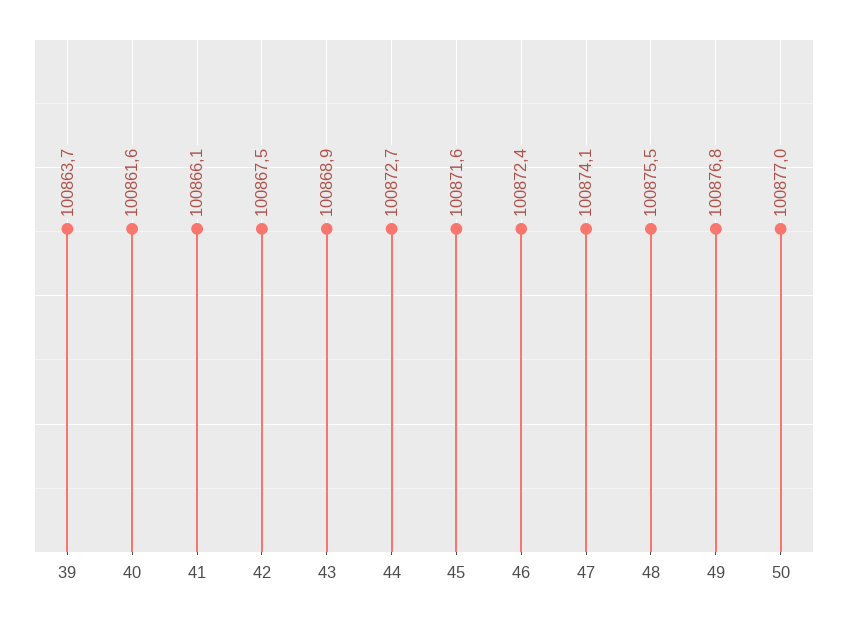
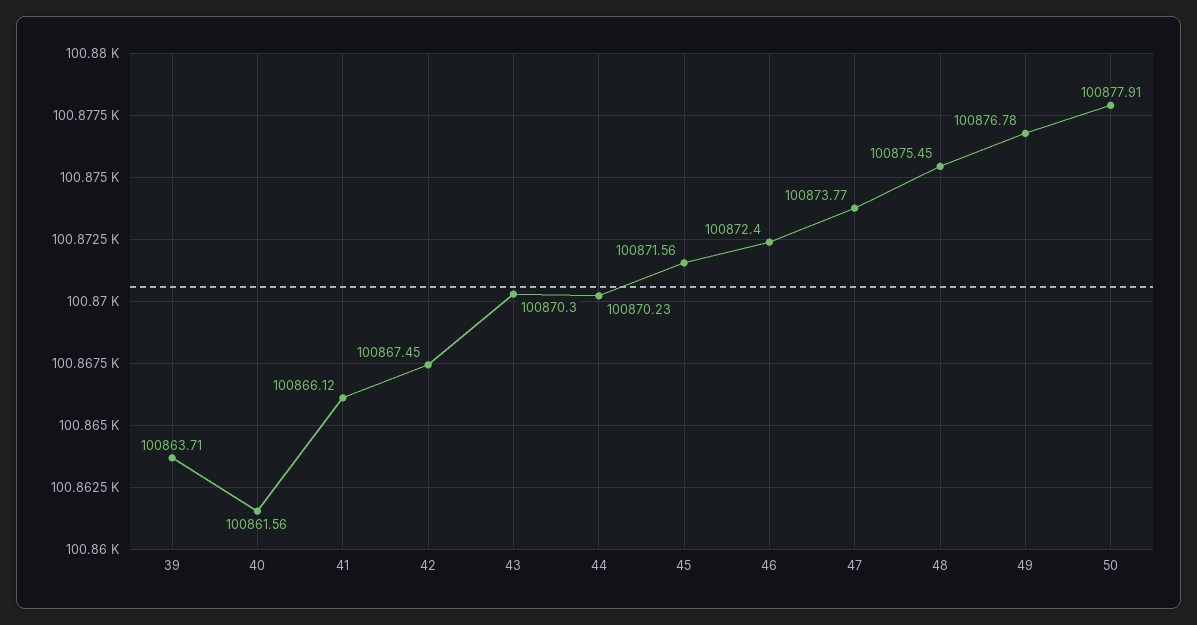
  {
    "39": 100863.71,
    "40": 100861.56,
    "41": 100866.12,
    "42": 100867.45,
-   "43": 100868.9,
+   "43": 100870.3,
-   "44": 100872.7,
+   "44": 100870.23,
    "45": 100871.56,
    "46": 100872.4,
-   "47": 100874.1,
+   "47": 100873.77,
    "48": 100875.45,
    "49": 100876.78,
-   "50": 100877
+   "50": 100877.91
  }

